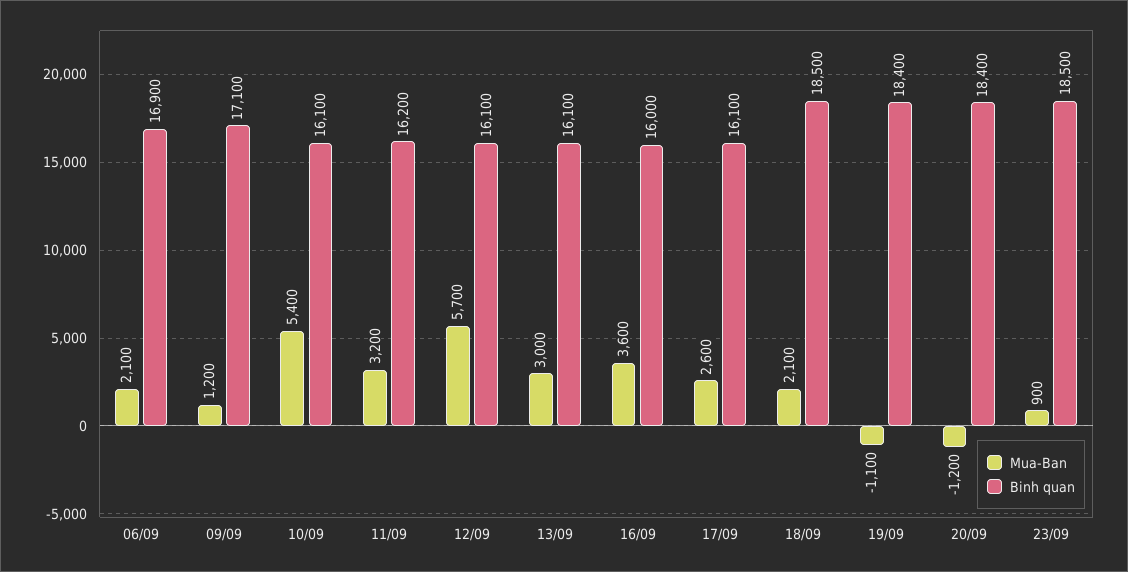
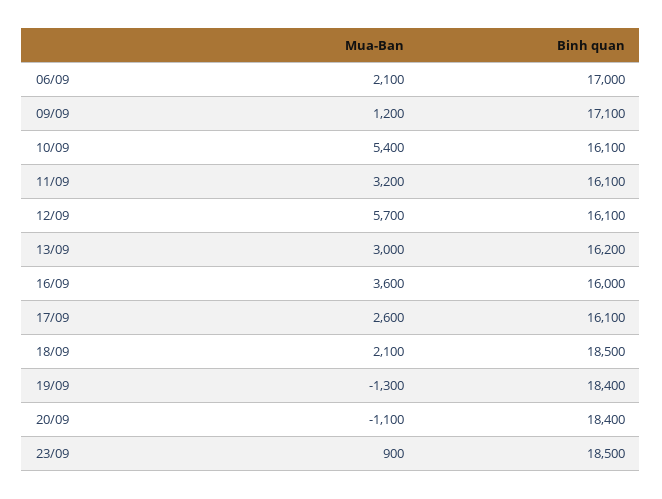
  {
    "Mua-Ban": {
      "06/09": 2100,
      "09/09": 1200,
      "10/09": 5400,
      "11/09": 3200,
      "12/09": 5700,
      "13/09": 3000,
      "16/09": 3600,
      "17/09": 2600,
      "18/09": 2100,
-     "19/09": -1100,
+     "19/09": -1300,
-     "20/09": -1200,
+     "20/09": -1100,
      "23/09": 900
    },
    "Binh quan": {
-     "06/09": 16900,
+     "06/09": 17000,
      "09/09": 17100,
      "10/09": 16100,
-     "11/09": 16200,
+     "11/09": 16100,
      "12/09": 16100,
-     "13/09": 16100,
+     "13/09": 16200,
      "16/09": 16000,
      "17/09": 16100,
      "18/09": 18500,
      "19/09": 18400,
      "20/09": 18400,
      "23/09": 18500
    }
  }

